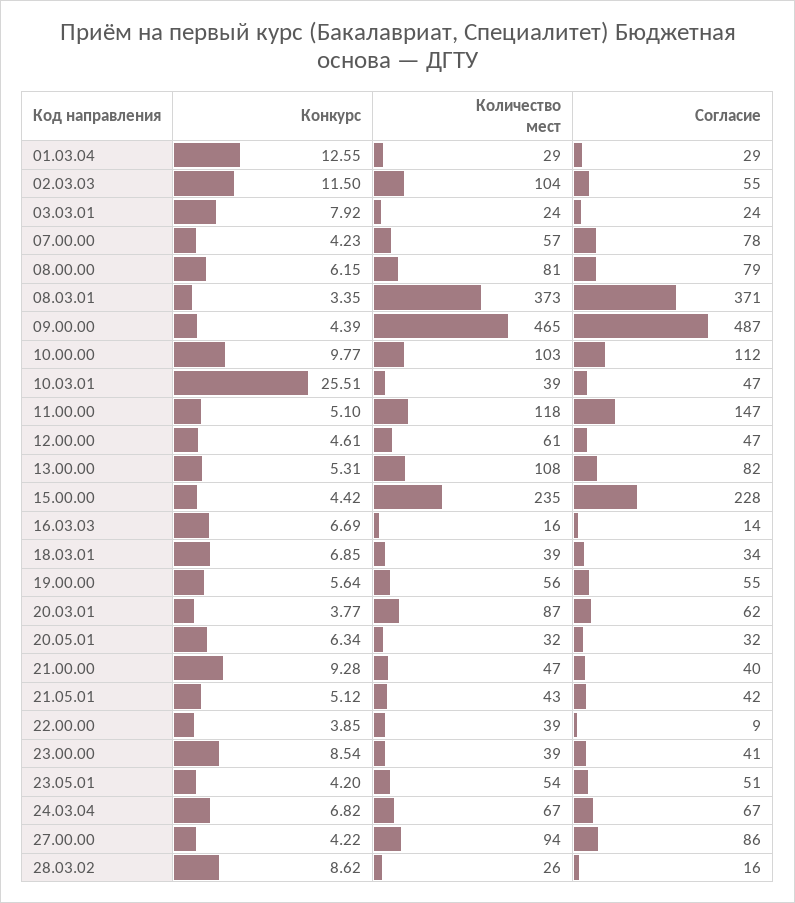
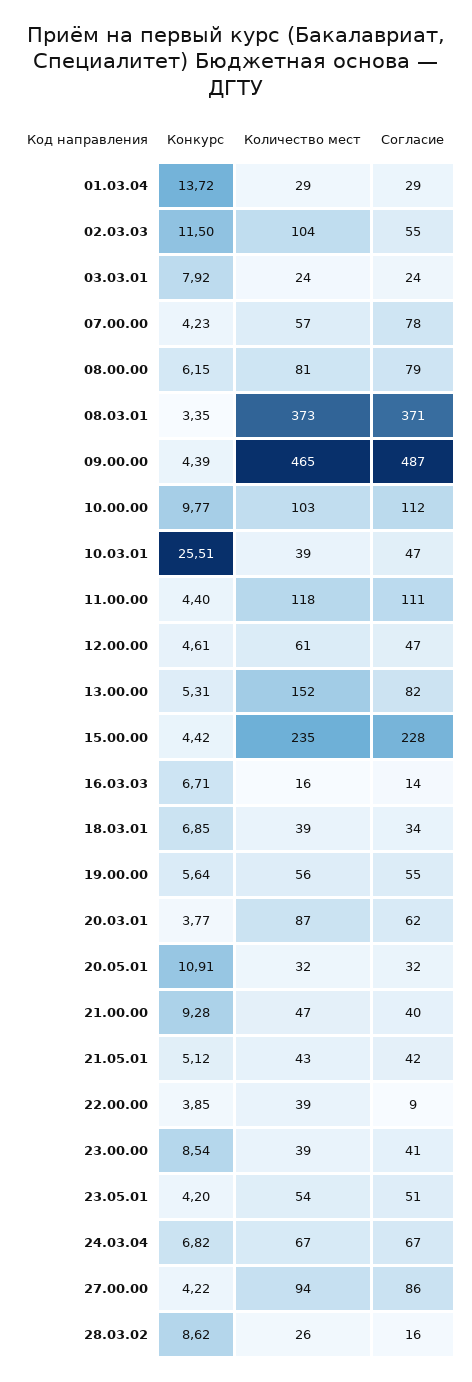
  {
    "Конкурс": {
-     "01.03.04": 12.55,
+     "01.03.04": 13.72,
      "02.03.03": 11.5,
      "03.03.01": 7.92,
      "07.00.00": 4.23,
      "08.00.00": 6.15,
      "08.03.01": 3.35,
      "09.00.00": 4.39,
      "10.00.00": 9.77,
      "10.03.01": 25.51,
-     "11.00.00": 5.1,
+     "11.00.00": 4.4,
      "12.00.00": 4.61,
      "13.00.00": 5.31,
      "15.00.00": 4.42,
-     "16.03.03": 6.69,
+     "16.03.03": 6.71,
      "18.03.01": 6.85,
      "19.00.00": 5.64,
      "20.03.01": 3.77,
-     "20.05.01": 6.34,
+     "20.05.01": 10.91,
      "21.00.00": 9.28,
      "21.05.01": 5.12,
      "22.00.00": 3.85,
      "23.00.00": 8.54,
      "23.05.01": 4.2,
      "24.03.04": 6.82,
      "27.00.00": 4.22,
      "28.03.02": 8.62
    },
    "Количество мест": {
      "01.03.04": 29,
      "02.03.03": 104,
      "03.03.01": 24,
      "07.00.00": 57,
      "08.00.00": 81,
      "08.03.01": 373,
      "09.00.00": 465,
      "10.00.00": 103,
      "10.03.01": 39,
      "11.00.00": 118,
      "12.00.00": 61,
-     "13.00.00": 108,
+     "13.00.00": 152,
      "15.00.00": 235,
      "16.03.03": 16,
      "18.03.01": 39,
      "19.00.00": 56,
      "20.03.01": 87,
      "20.05.01": 32,
      "21.00.00": 47,
      "21.05.01": 43,
      "22.00.00": 39,
      "23.00.00": 39,
      "23.05.01": 54,
      "24.03.04": 67,
      "27.00.00": 94,
      "28.03.02": 26
    },
    "Согласие": {
      "01.03.04": 29,
      "02.03.03": 55,
      "03.03.01": 24,
      "07.00.00": 78,
      "08.00.00": 79,
      "08.03.01": 371,
      "09.00.00": 487,
      "10.00.00": 112,
      "10.03.01": 47,
-     "11.00.00": 147,
+     "11.00.00": 111,
      "12.00.00": 47,
      "13.00.00": 82,
      "15.00.00": 228,
      "16.03.03": 14,
      "18.03.01": 34,
      "19.00.00": 55,
      "20.03.01": 62,
      "20.05.01": 32,
      "21.00.00": 40,
      "21.05.01": 42,
      "22.00.00": 9,
      "23.00.00": 41,
      "23.05.01": 51,
      "24.03.04": 67,
      "27.00.00": 86,
      "28.03.02": 16
    }
  }

